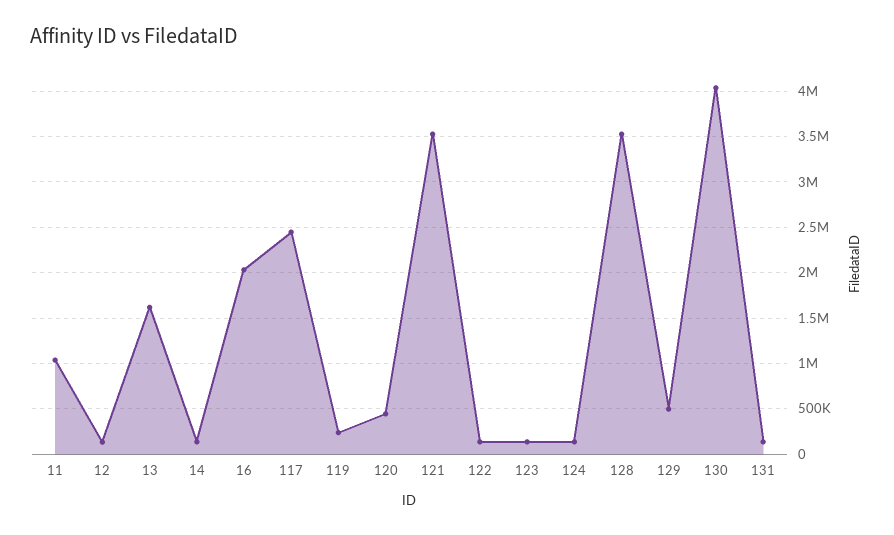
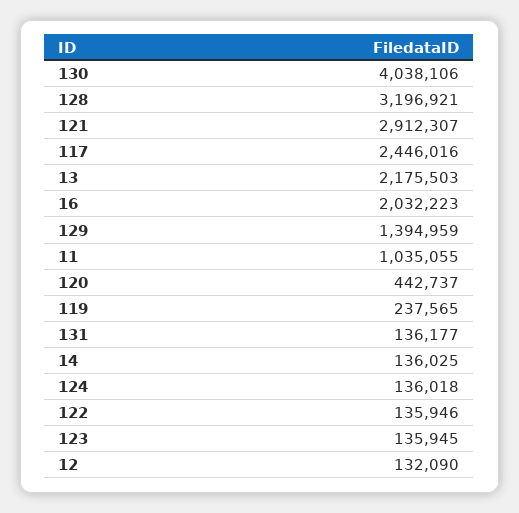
  {
    "11": 1035055,
    "12": 132090,
-   "13": 1600000,
+   "13": 2175503,
    "14": 136025,
    "16": 2032223,
    "117": 2446016,
    "119": 237565,
    "120": 442737,
-   "121": 3500000,
+   "121": 2912307,
    "122": 135946,
    "123": 135945,
    "124": 136018,
-   "128": 3500000,
+   "128": 3196921,
-   "129": 500000,
+   "129": 1394959,
    "130": 4038106,
    "131": 136177
  }

